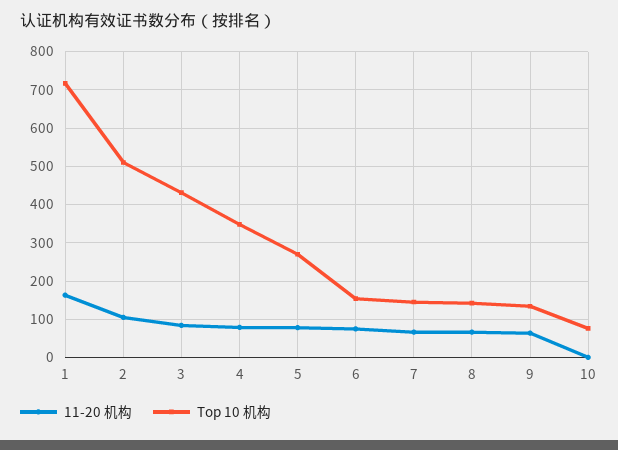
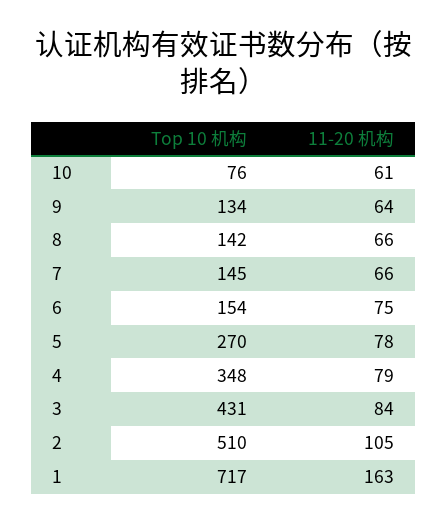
  {
    "11-20 机构": {
      "1": 163,
      "2": 105,
      "3": 84,
      "4": 79,
      "5": 78,
      "6": 75,
      "7": 66,
      "8": 66,
      "9": 64,
-     "10": 0
+     "10": 61
    },
    "Top 10 机构": {
      "1": 717,
      "2": 510,
      "3": 431,
      "4": 348,
      "5": 270,
      "6": 154,
      "7": 145,
      "8": 142,
      "9": 134,
      "10": 76
    }
  }

